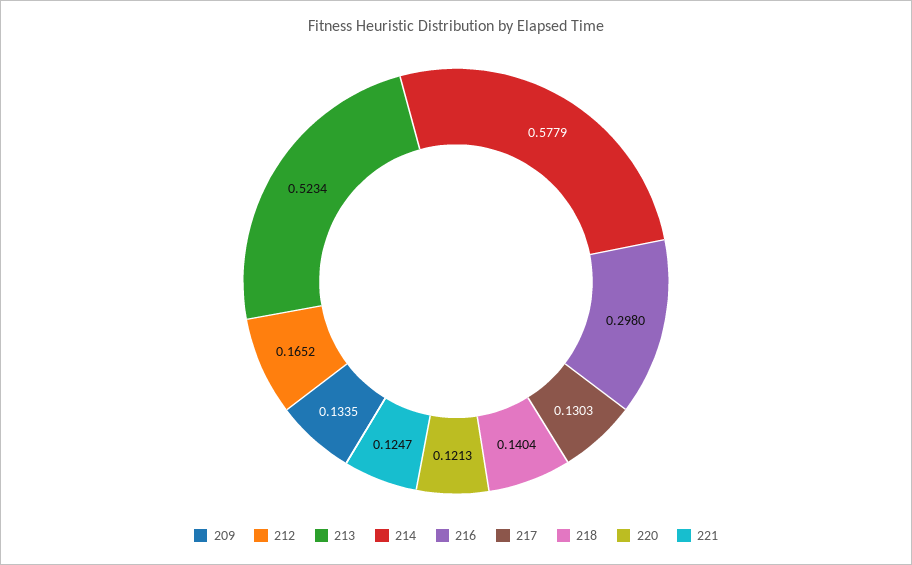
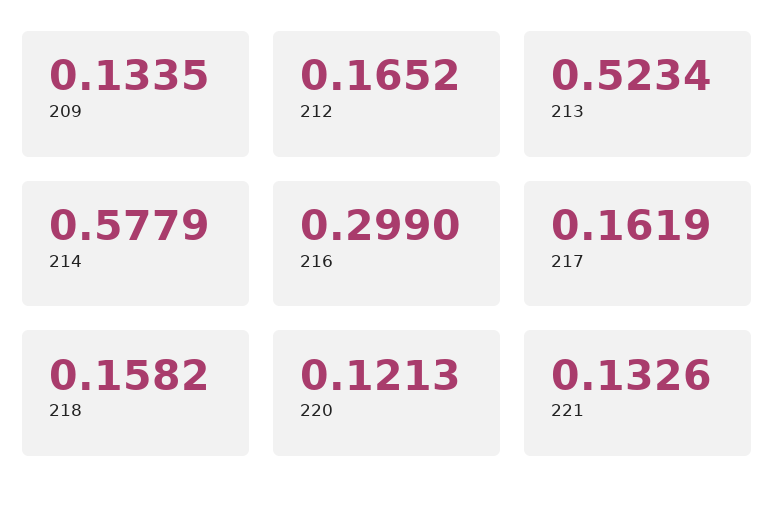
  {
    "209": 0.1335,
    "212": 0.1652,
    "213": 0.5234,
    "214": 0.5779,
-   "216": 0.298,
+   "216": 0.299,
-   "217": 0.1303,
+   "217": 0.1619,
-   "218": 0.1404,
+   "218": 0.1582,
    "220": 0.1213,
-   "221": 0.1247
+   "221": 0.1326
  }

